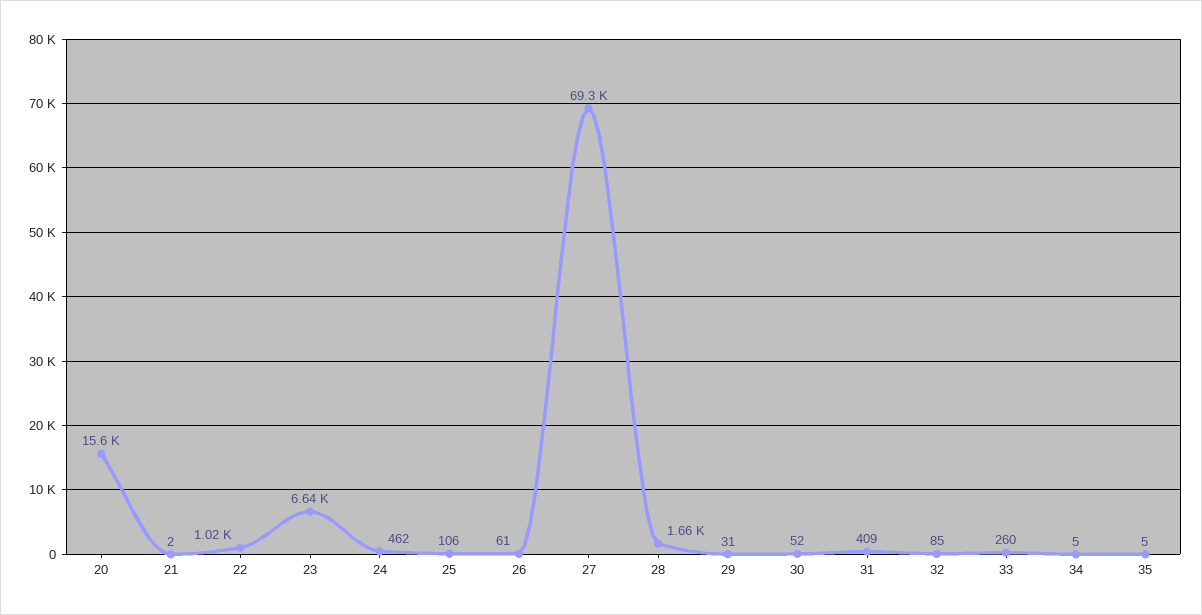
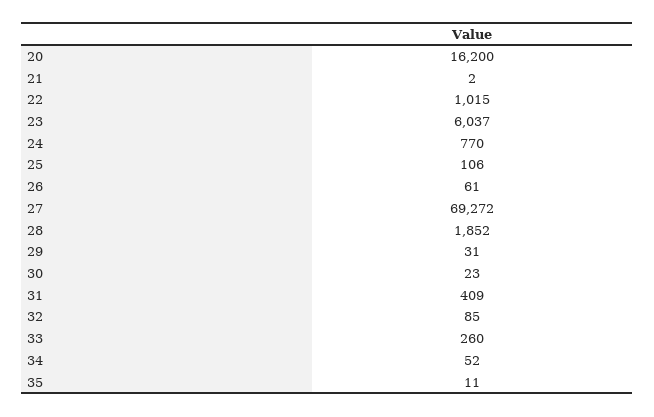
  {
-   "20": 15600,
+   "20": 16200,
    "21": 2,
    "22": 1015,
-   "23": 6640,
+   "23": 6037,
-   "24": 462,
+   "24": 770,
    "25": 106,
    "26": 61,
    "27": 69272,
-   "28": 1660,
+   "28": 1852,
    "29": 31,
-   "30": 52,
+   "30": 23,
    "31": 409,
    "32": 85,
    "33": 260,
-   "34": 5,
+   "34": 52,
-   "35": 5
+   "35": 11
  }

